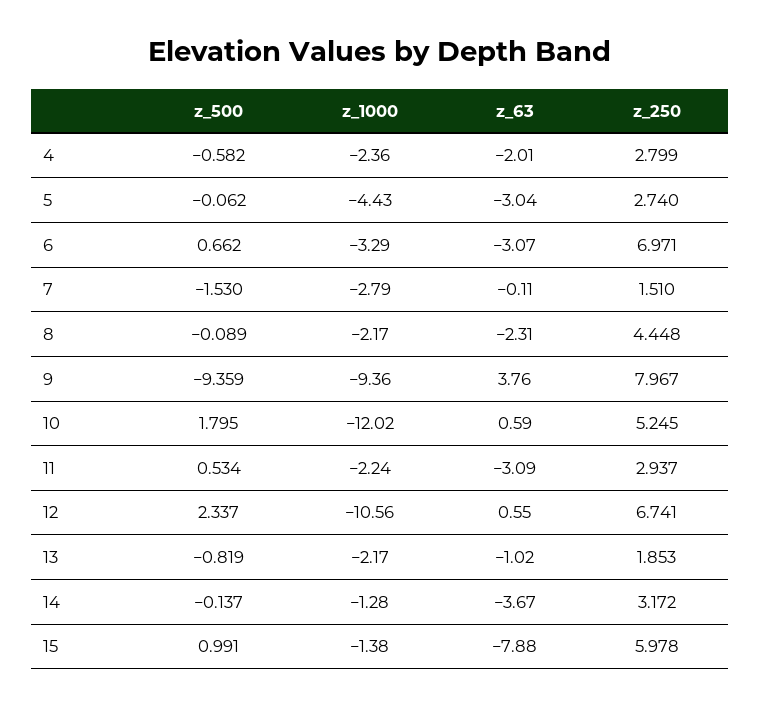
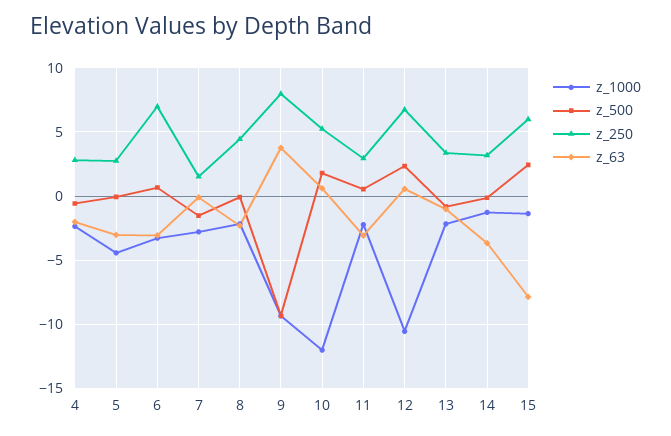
  {
    "z_500": {
      "4": -0.582,
      "5": -0.062,
      "6": 0.662,
      "7": -1.53,
      "8": -0.089,
      "9": -9.359,
      "10": 1.795,
      "11": 0.534,
      "12": 2.337,
      "13": -0.819,
      "14": -0.137,
-     "15": 0.991
+     "15": 2.5
    },
    "z_1000": {
      "4": -2.36,
      "5": -4.43,
      "6": -3.29,
      "7": -2.79,
      "8": -2.17,
      "9": -9.36,
      "10": -12.02,
      "11": -2.24,
      "12": -10.56,
      "13": -2.17,
      "14": -1.28,
      "15": -1.38
    },
    "z_63": {
      "4": -2.01,
      "5": -3.04,
      "6": -3.07,
      "7": -0.11,
      "8": -2.31,
      "9": 3.76,
      "10": 0.59,
      "11": -3.09,
      "12": 0.55,
      "13": -1.02,
      "14": -3.67,
      "15": -7.88
    },
    "z_250": {
      "4": 2.799,
      "5": 2.74,
      "6": 6.971,
      "7": 1.51,
      "8": 4.448,
      "9": 7.967,
      "10": 5.245,
      "11": 2.937,
      "12": 6.741,
-     "13": 1.853,
+     "13": 3.5,
      "14": 3.172,
      "15": 5.978
    }
  }

